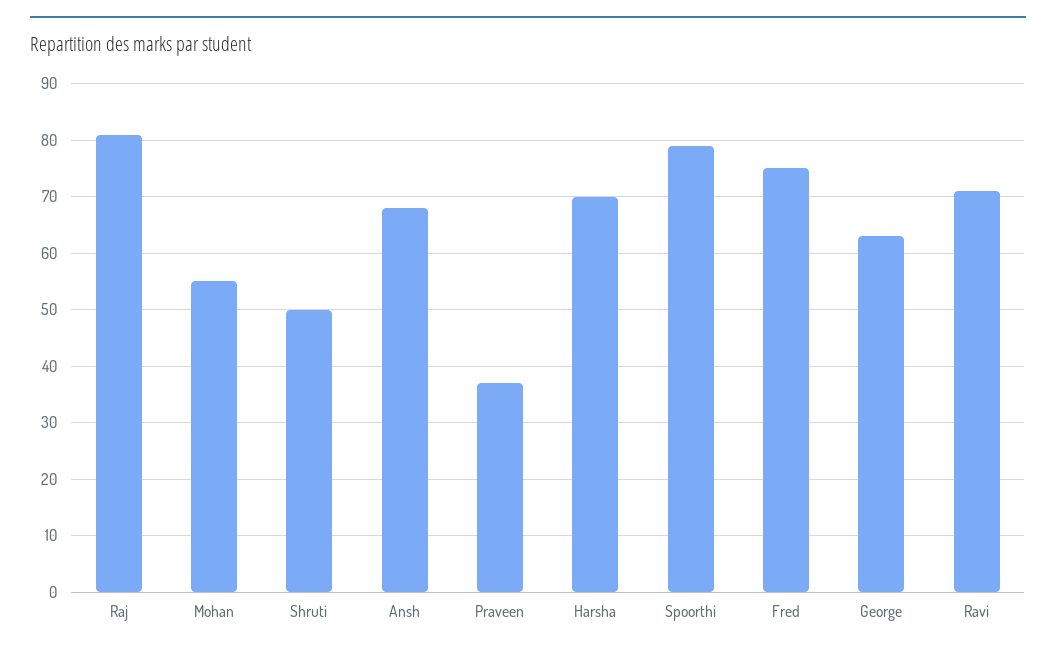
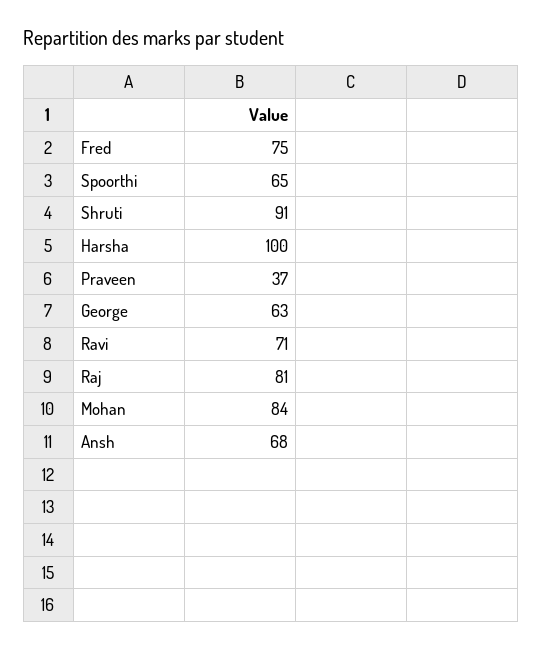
  {
    "Raj": 81,
-   "Mohan": 55,
+   "Mohan": 84,
-   "Shruti": 50,
+   "Shruti": 91,
    "Ansh": 68,
    "Praveen": 37,
-   "Harsha": 70,
+   "Harsha": 100,
-   "Spoorthi": 80,
+   "Spoorthi": 65,
    "Fred": 75,
    "George": 63,
    "Ravi": 71
  }

